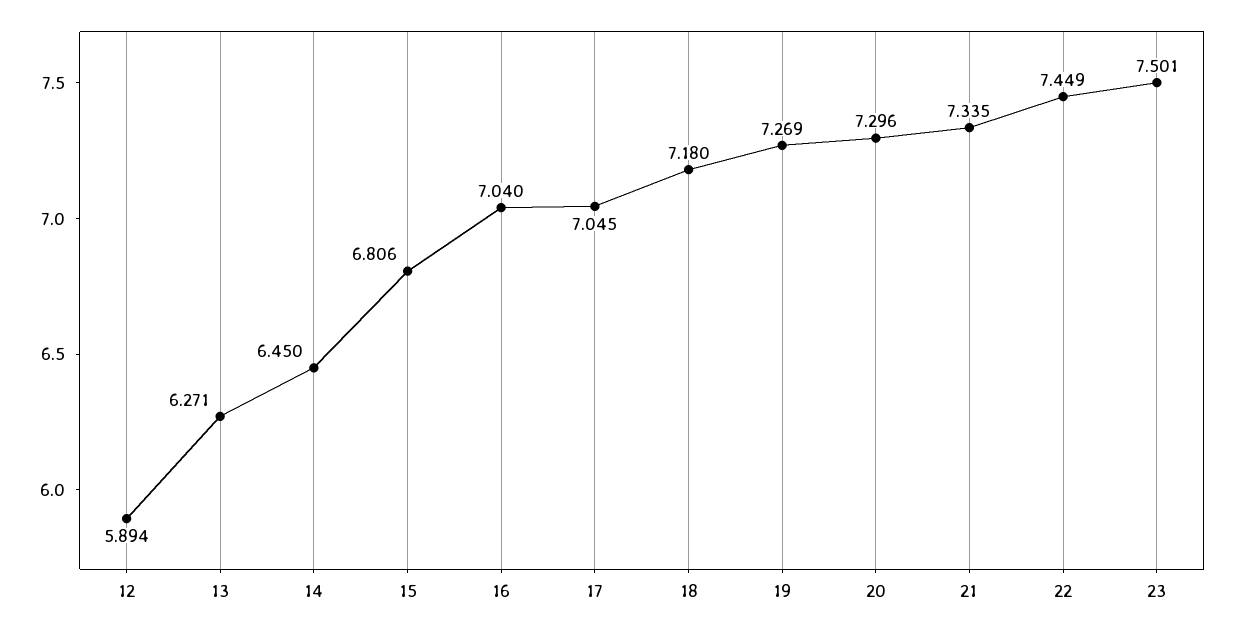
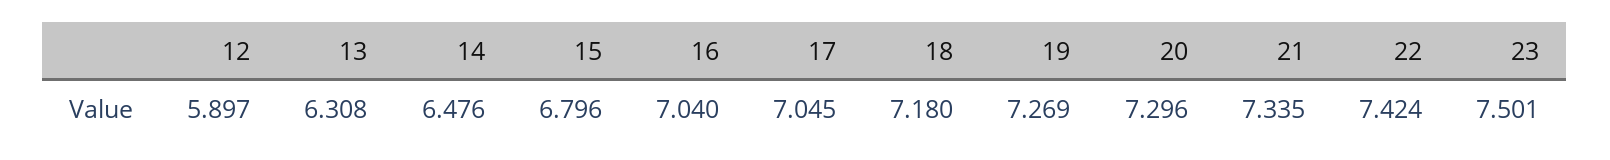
  {
-   "12": 5.894,
+   "12": 5.897,
-   "13": 6.271,
+   "13": 6.308,
-   "14": 6.45,
+   "14": 6.476,
-   "15": 6.806,
+   "15": 6.796,
    "16": 7.04,
    "17": 7.045,
    "18": 7.18,
    "19": 7.269,
    "20": 7.296,
    "21": 7.335,
-   "22": 7.449,
+   "22": 7.424,
    "23": 7.501
  }

